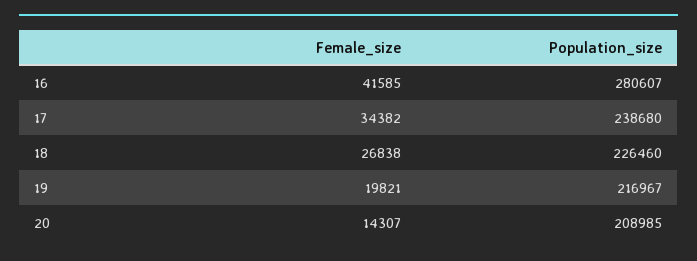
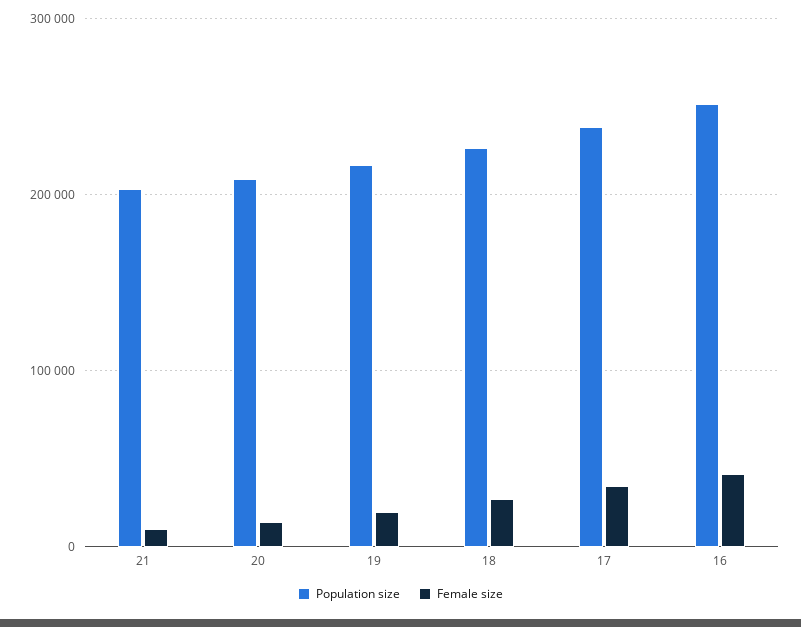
  {
    "Female_size": {
      "16": 41585,
      "17": 34382,
      "18": 26838,
      "19": 19821,
-     "20": 14307
+     "20": 14307,
+     "21": 10000
    },
    "Population_size": {
-     "16": 280607,
+     "16": 250000,
      "17": 238680,
      "18": 226460,
      "19": 216967,
-     "20": 208985
+     "20": 208985,
+     "21": 200000
    }
  }

